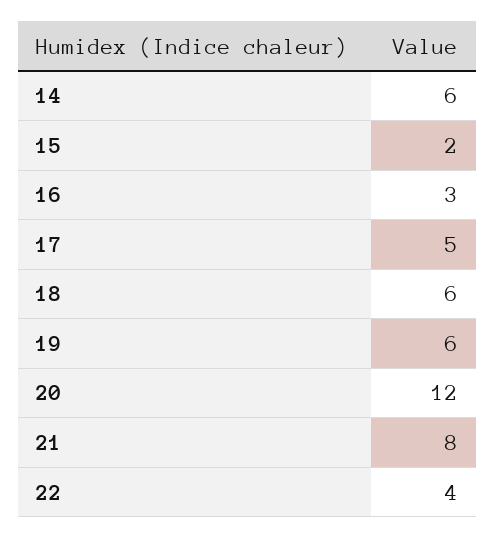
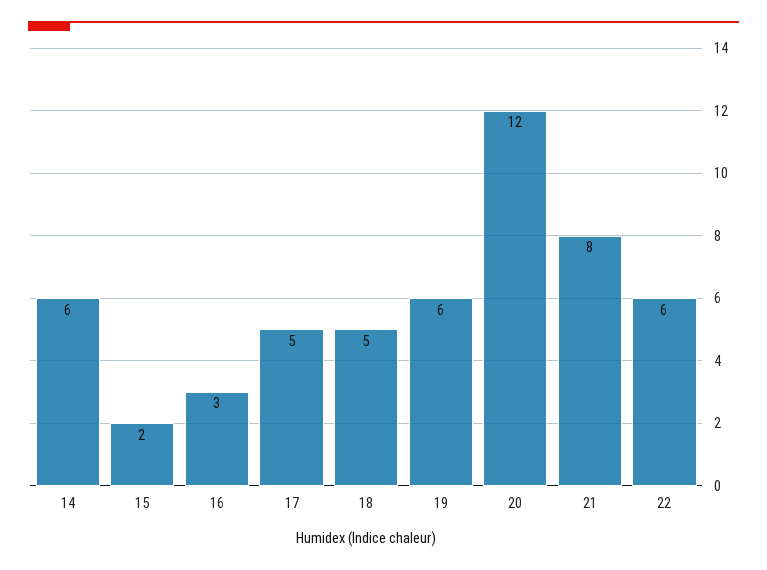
  {
    "14": 6,
    "15": 2,
    "16": 3,
    "17": 5,
-   "18": 6,
+   "18": 5,
    "19": 6,
    "20": 12,
    "21": 8,
-   "22": 4
+   "22": 6
  }

